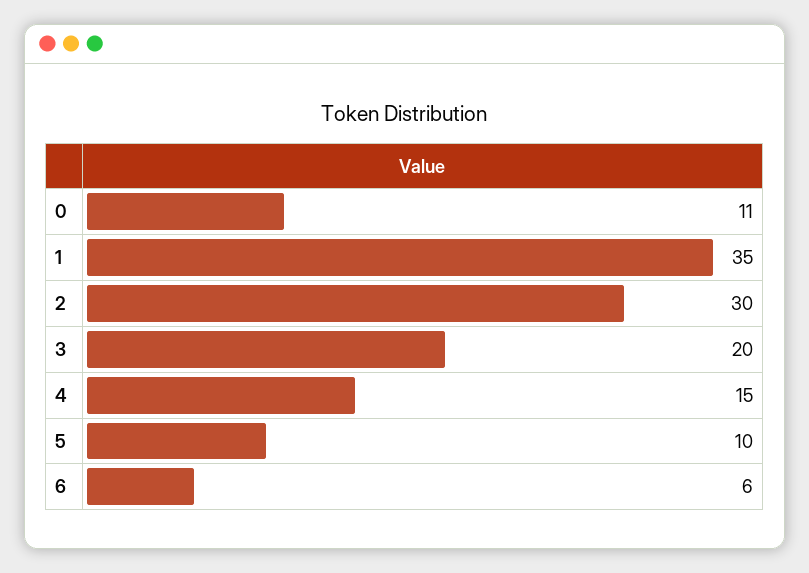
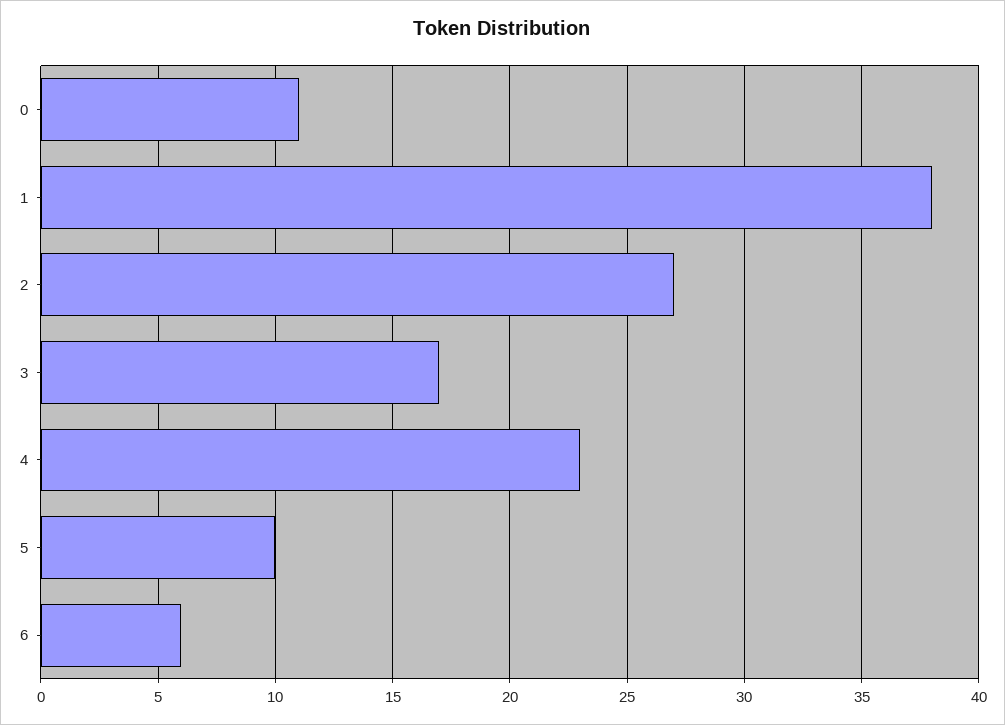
  {
    "0": 11,
-   "1": 35,
+   "1": 38,
-   "2": 30,
+   "2": 27,
-   "3": 20,
+   "3": 17,
-   "4": 15,
+   "4": 23,
    "5": 10,
    "6": 6
  }

